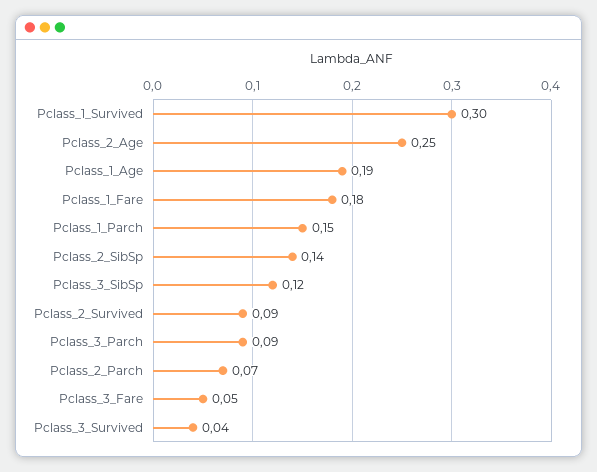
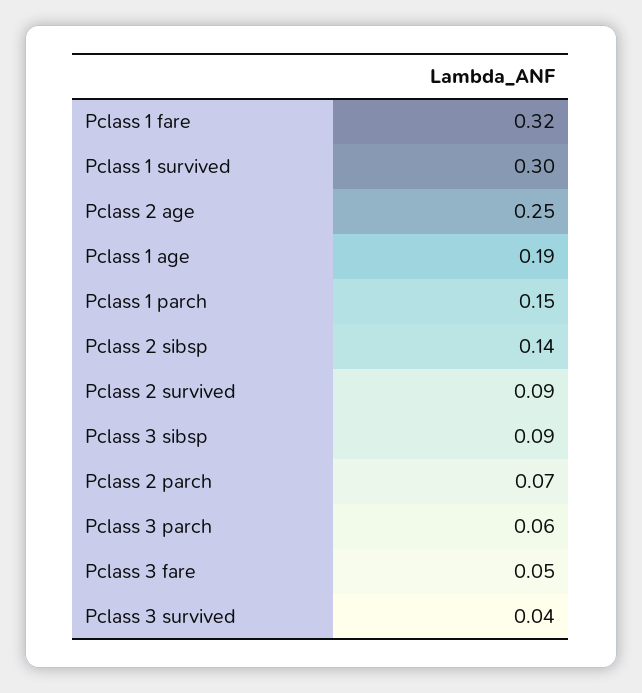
  {
    "Pclass_1_Survived": 0.3,
    "Pclass_2_Age": 0.25,
    "Pclass_1_Age": 0.19,
-   "Pclass_1_Fare": 0.18,
+   "Pclass_1_Fare": 0.32,
    "Pclass_1_Parch": 0.15,
    "Pclass_2_SibSp": 0.14,
-   "Pclass_3_SibSp": 0.12,
+   "Pclass_3_SibSp": 0.09,
    "Pclass_2_Survived": 0.09,
-   "Pclass_3_Parch": 0.09,
+   "Pclass_3_Parch": 0.06,
    "Pclass_2_Parch": 0.07,
    "Pclass_3_Fare": 0.05,
    "Pclass_3_Survived": 0.04
  }

